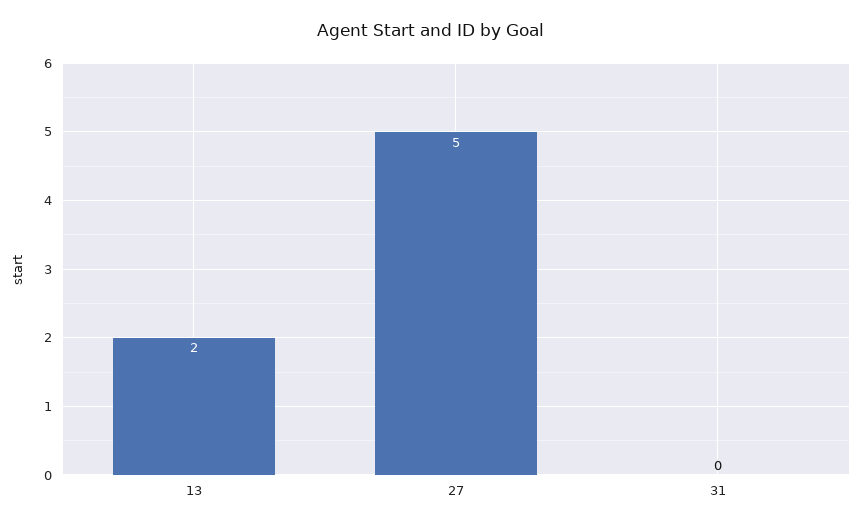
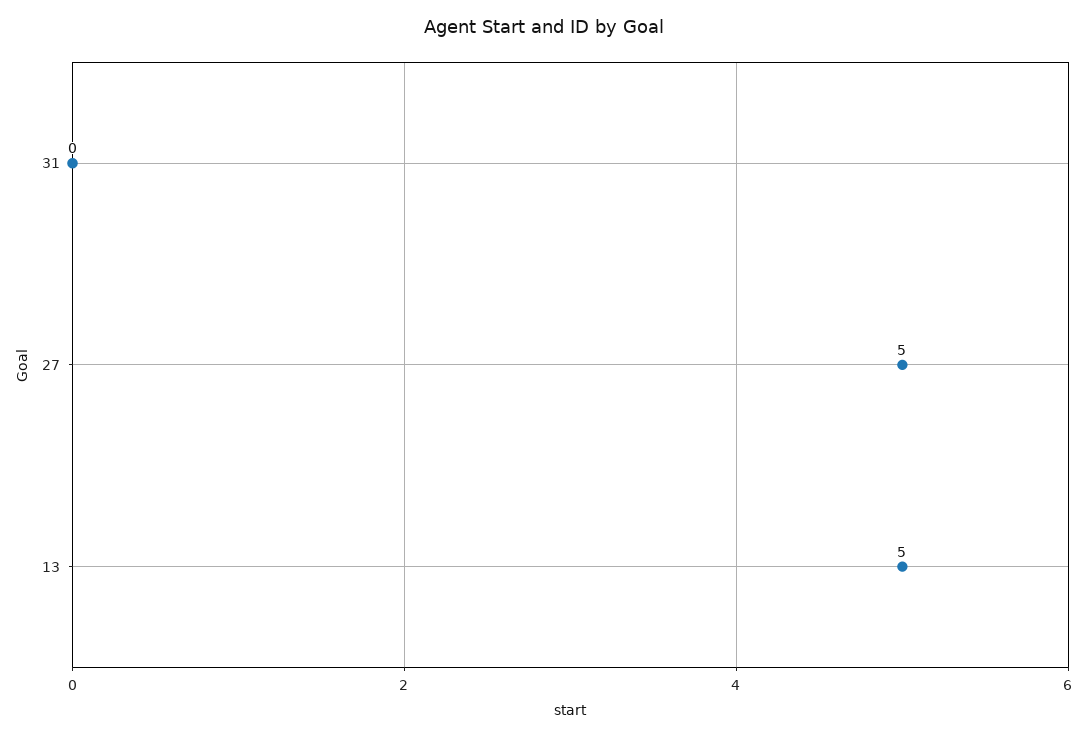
  {
-   "13": 2,
+   "13": 5,
    "27": 5,
    "31": 0
  }

